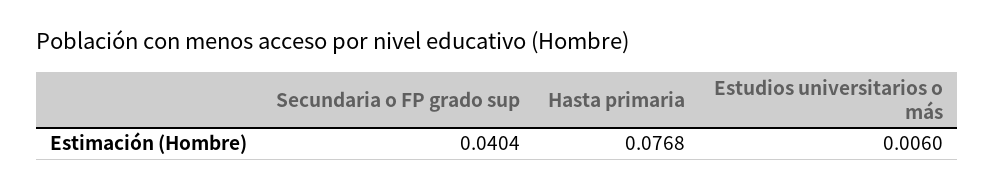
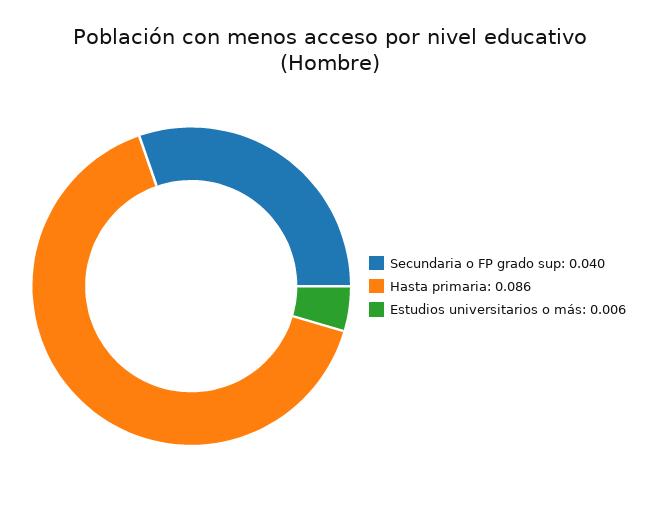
  {
    "Secundaria o FP grado sup": 0.0404,
-   "Hasta primaria": 0.0768,
+   "Hasta primaria": 0.086,
    "Estudios universitarios o más": 0.006
  }

